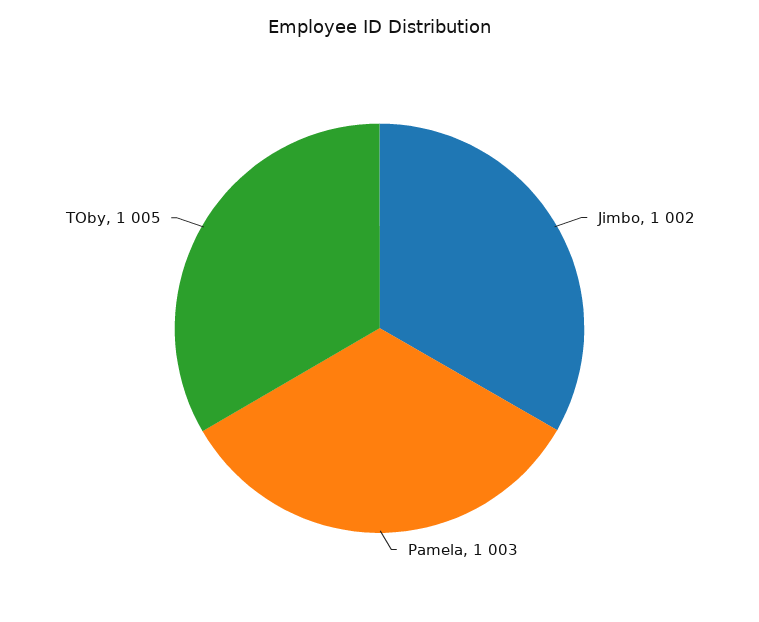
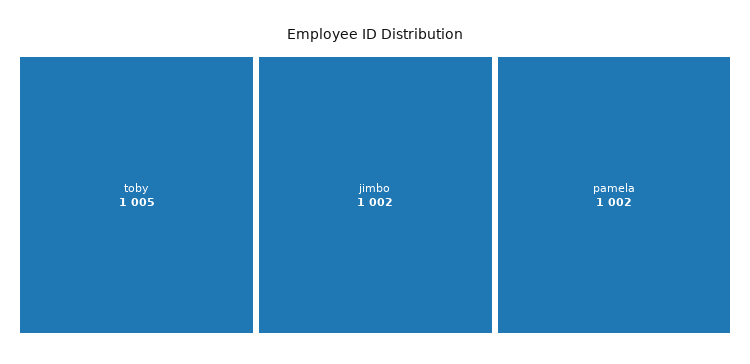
  {
    "Jimbo": 1002,
-   "Pamela": 1003,
+   "Pamela": 1002,
    "TOby": 1005
  }

